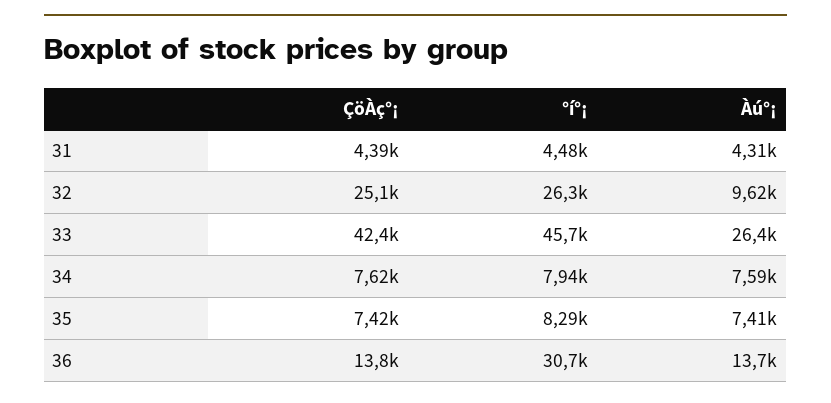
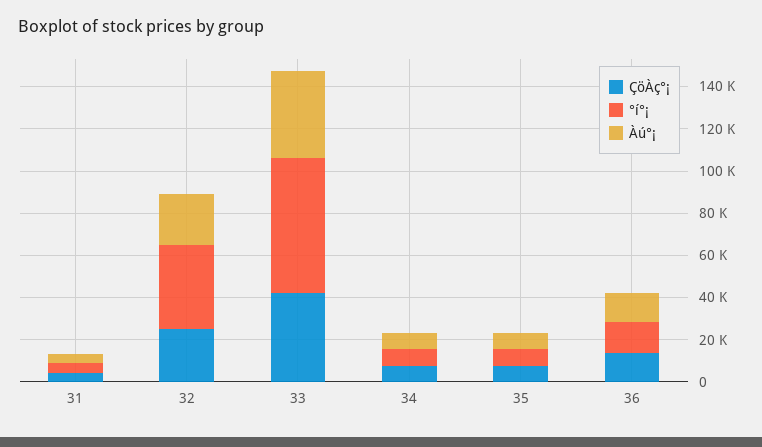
  {
    "ÇöÀç°¡": {
      "31": 4390,
      "32": 25100,
      "33": 42400,
      "34": 7620,
      "35": 7420,
      "36": 13800
    },
    "°í°¡": {
      "31": 4480,
-     "32": 26300,
+     "32": 40000,
-     "33": 45700,
+     "33": 65000,
      "34": 7940,
      "35": 8290,
-     "36": 30700
+     "36": 15000
    },
    "Àú°¡": {
      "31": 4310,
-     "32": 9620,
+     "32": 25000,
-     "33": 26400,
+     "33": 40000,
      "34": 7590,
      "35": 7410,
      "36": 13700
    }
  }

